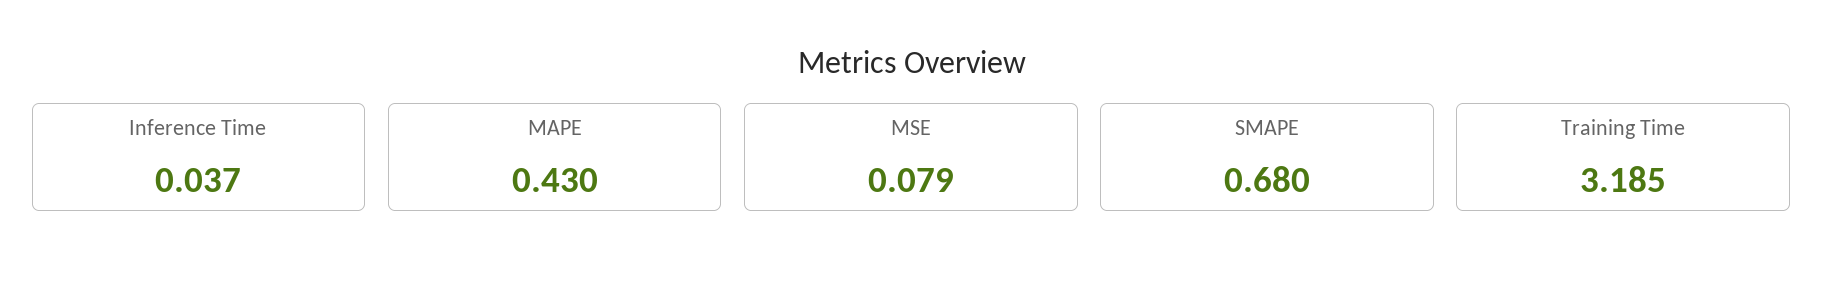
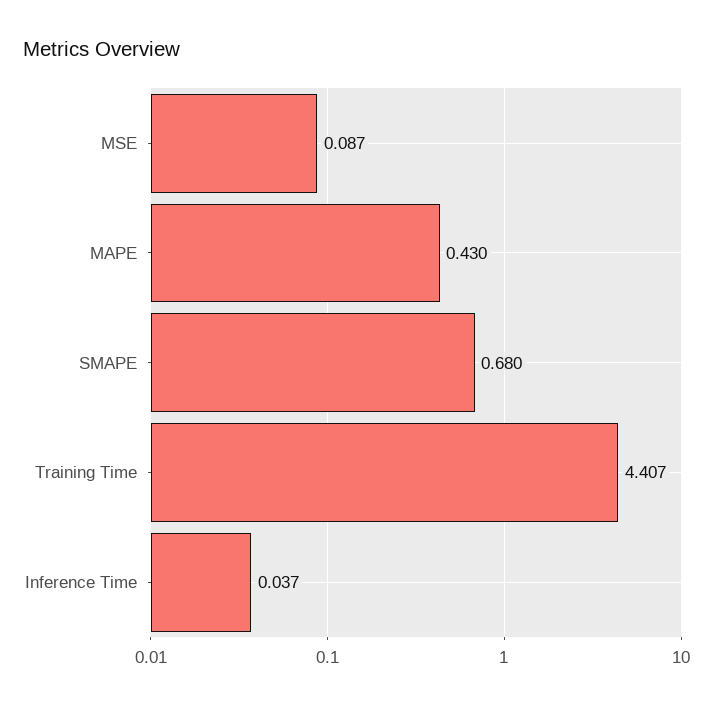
  {
    "Inference Time": 0.037,
    "MAPE": 0.43,
-   "MSE": 0.079,
+   "MSE": 0.087,
    "SMAPE": 0.68,
-   "Training Time": 3.185
+   "Training Time": 4.407
  }

